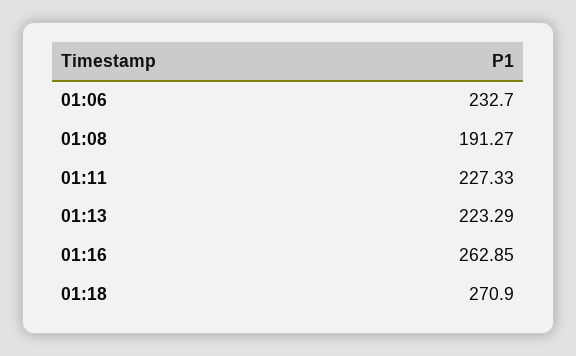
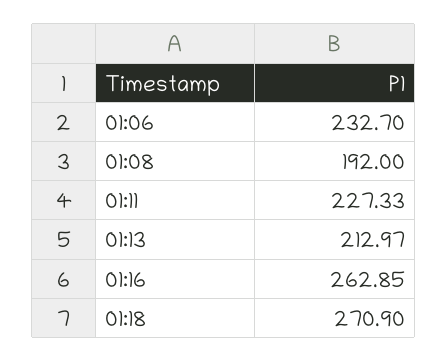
  {
    "01:06": 232.7,
-   "01:08": 191.27,
+   "01:08": 192,
    "01:11": 227.33,
-   "01:13": 223.29,
+   "01:13": 212.97,
    "01:16": 262.85,
    "01:18": 270.9
  }

